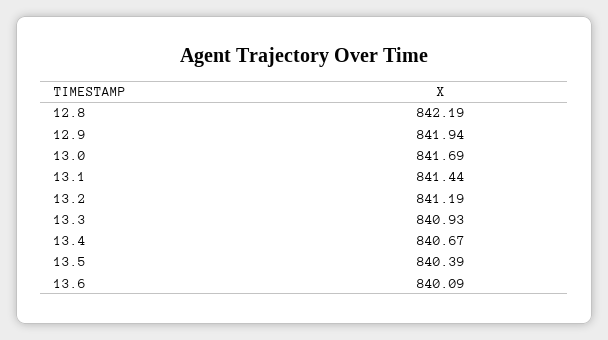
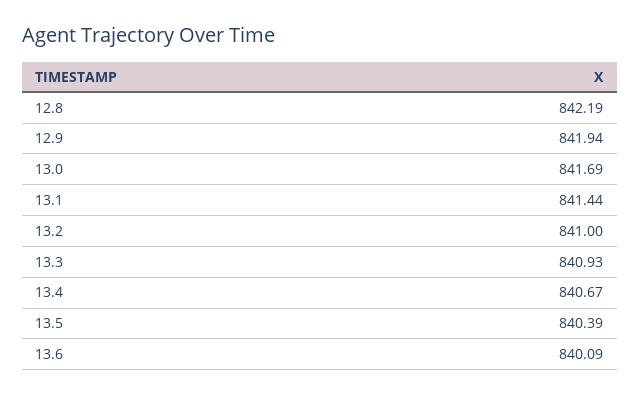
  {
    "12.8": 842.19,
    "12.9": 841.94,
    "13.0": 841.69,
    "13.1": 841.44,
-   "13.2": 841.19,
+   "13.2": 841,
    "13.3": 840.93,
    "13.4": 840.67,
    "13.5": 840.39,
    "13.6": 840.09
  }

